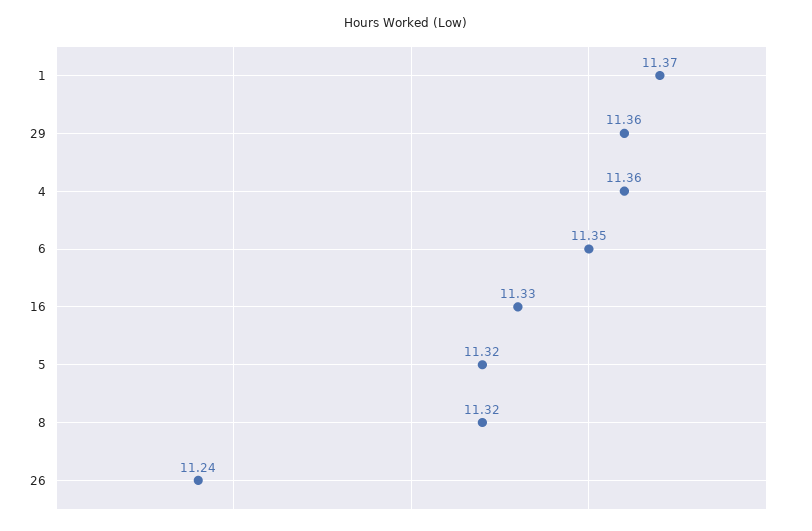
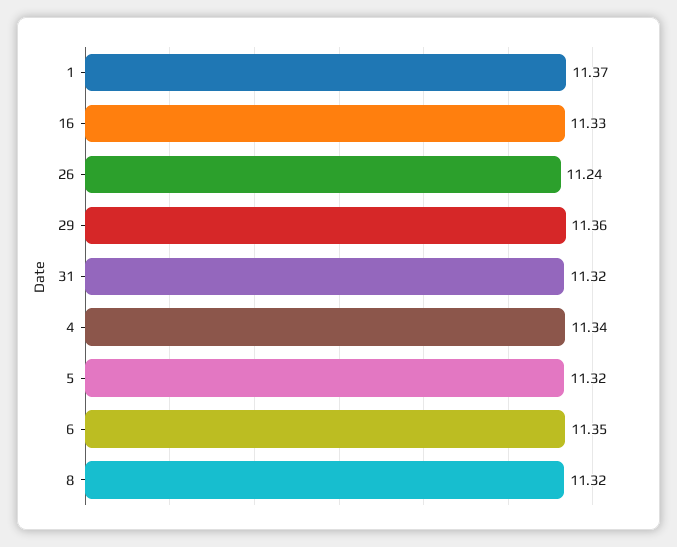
  {
    "1": 11.37,
    "29": 11.36,
-   "4": 11.36,
+   "4": 11.34,
    "6": 11.35,
    "16": 11.33,
    "5": 11.32,
    "8": 11.32,
-   "26": 11.24
+   "26": 11.24,
+   "31": 11.32
  }

